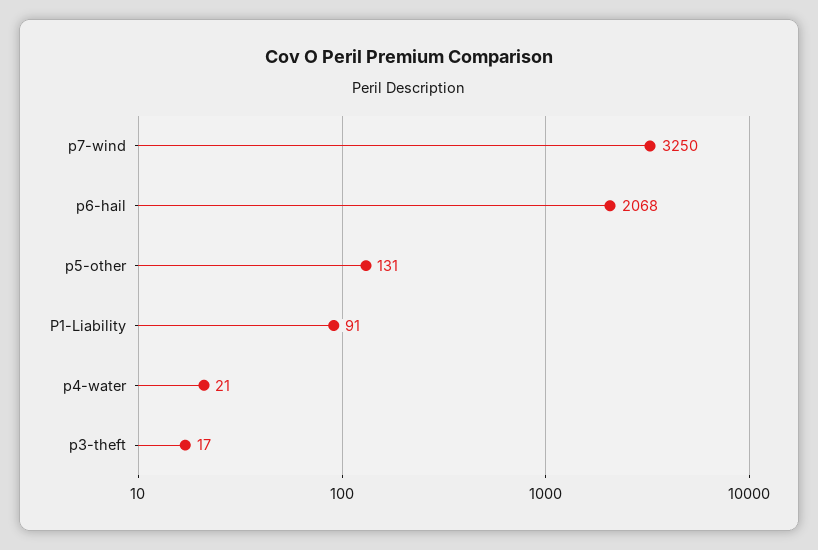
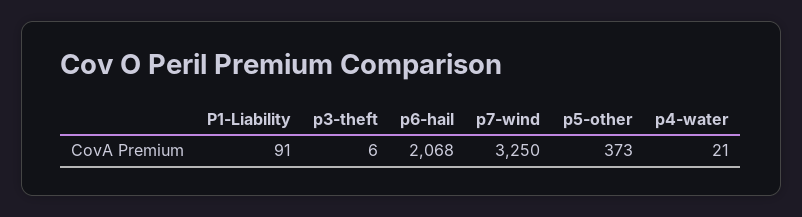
  {
    "p7-wind": 3250,
    "p6-hail": 2068,
-   "p5-other": 131,
+   "p5-other": 373,
    "P1-Liability": 91,
    "p4-water": 21,
-   "p3-theft": 17
+   "p3-theft": 6
  }

